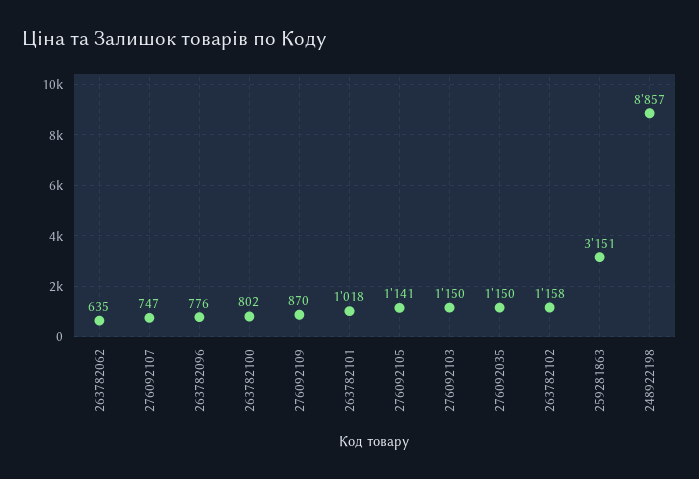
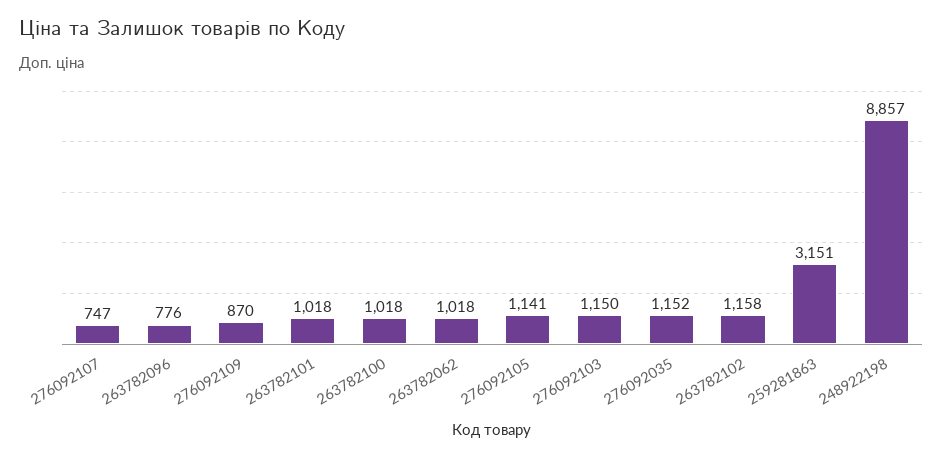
  {
-   "263782062": 635,
+   "263782062": 1018,
    "276092107": 747,
    "263782096": 776,
-   "263782100": 802,
+   "263782100": 1018,
    "276092109": 870,
    "263782101": 1018,
    "276092105": 1141,
    "276092103": 1150,
-   "276092035": 1150,
+   "276092035": 1152,
    "263782102": 1158,
    "259281863": 3151,
    "248922198": 8857
  }

